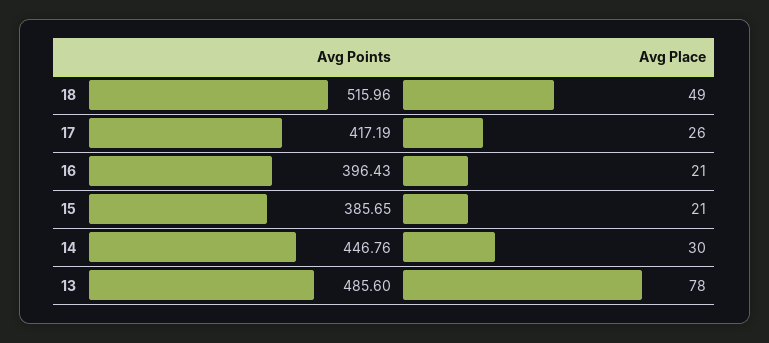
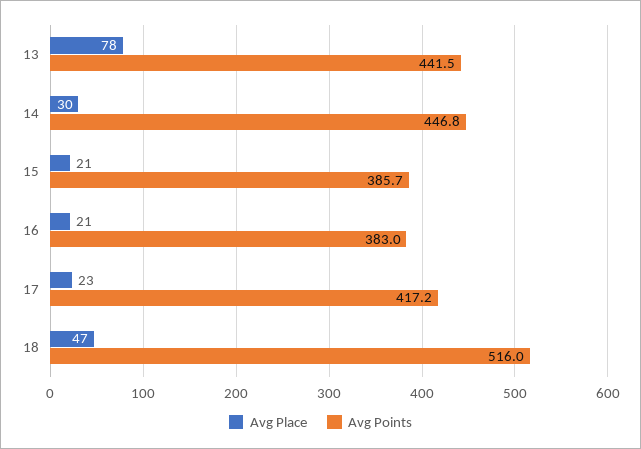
  {
    "Avg Points": {
      "18": 515.96,
      "17": 417.19,
-     "16": 396.43,
+     "16": 383,
      "15": 385.65,
      "14": 446.76,
-     "13": 485.6
+     "13": 441.5
    },
    "Avg Place": {
-     "18": 49,
+     "18": 47,
-     "17": 26,
+     "17": 23,
      "16": 21,
      "15": 21,
      "14": 30,
      "13": 78
    }
  }

